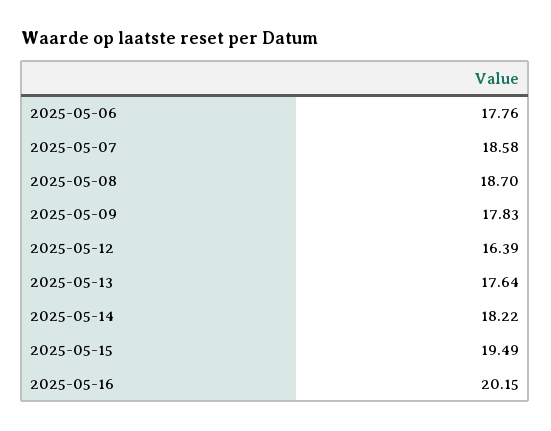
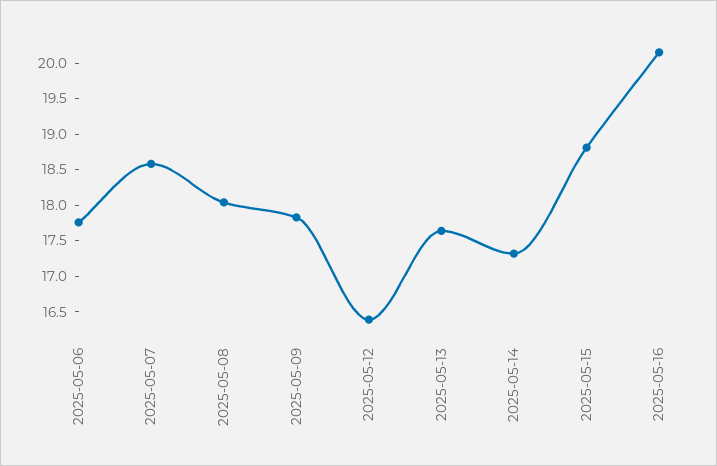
  {
    "2025-05-06": 17.76,
    "2025-05-07": 18.58,
-   "2025-05-08": 18.7,
+   "2025-05-08": 18,
    "2025-05-09": 17.83,
    "2025-05-12": 16.39,
    "2025-05-13": 17.64,
-   "2025-05-14": 18.22,
+   "2025-05-14": 17.25,
-   "2025-05-15": 19.49,
+   "2025-05-15": 18.75,
    "2025-05-16": 20.15
  }

